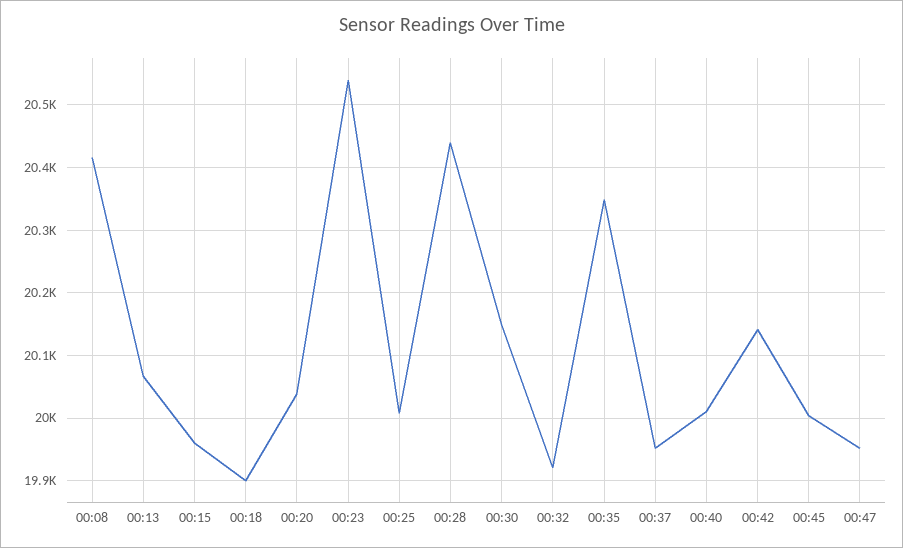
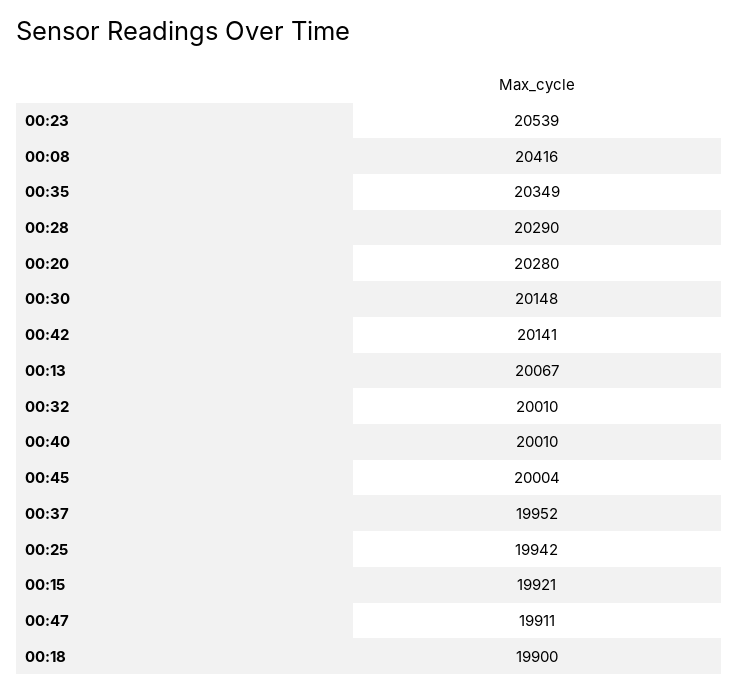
  {
    "00:08": 20416,
    "00:13": 20067,
-   "00:15": 19960,
+   "00:15": 19921,
    "00:18": 19900,
-   "00:20": 20040,
+   "00:20": 20280,
    "00:23": 20539,
-   "00:25": 20010,
+   "00:25": 19942,
-   "00:28": 20440,
+   "00:28": 20290,
    "00:30": 20148,
-   "00:32": 19920,
+   "00:32": 20010,
    "00:35": 20349,
    "00:37": 19952,
    "00:40": 20010,
    "00:42": 20141,
    "00:45": 20004,
-   "00:47": 19950
+   "00:47": 19911
  }

